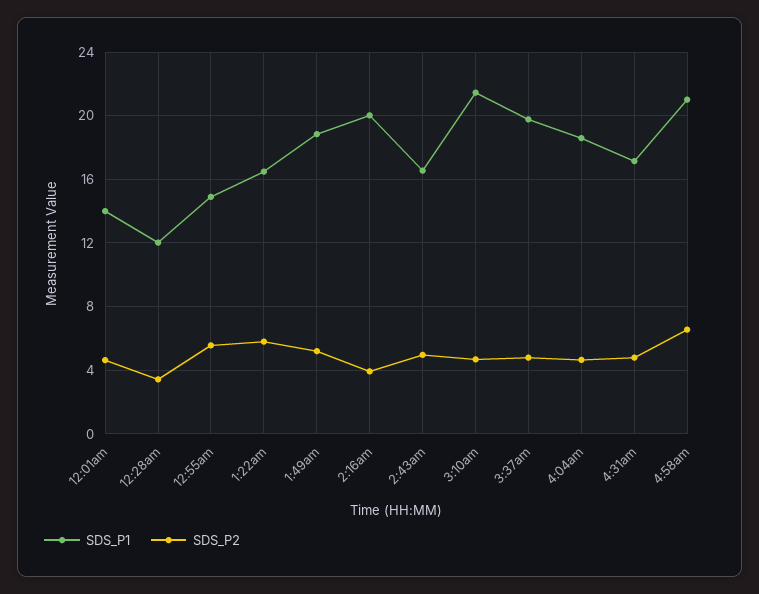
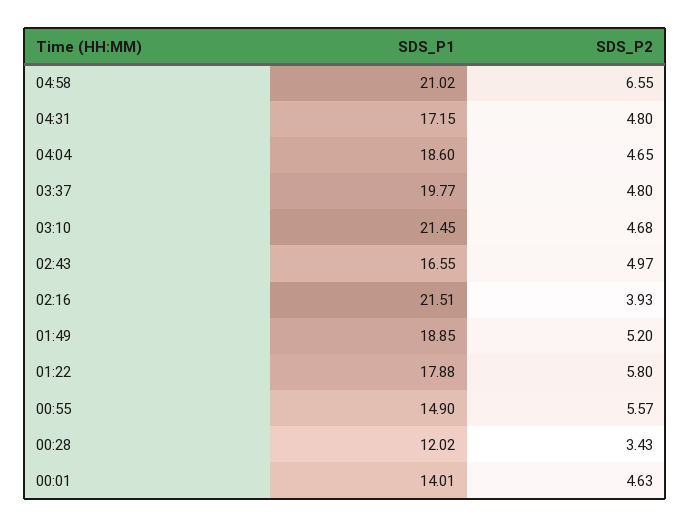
  {
    "SDS_P1": {
      "12:01am": 14.01,
      "12:28am": 12.02,
      "12:55am": 14.9,
-     "1:22am": 16.5,
+     "1:22am": 17.88,
      "1:49am": 18.85,
-     "2:16am": 20,
+     "2:16am": 21.51,
      "2:43am": 16.55,
      "3:10am": 21.45,
      "3:37am": 19.77,
      "4:04am": 18.6,
      "4:31am": 17.15,
      "4:58am": 21.02
    },
    "SDS_P2": {
      "12:01am": 4.63,
      "12:28am": 3.43,
      "12:55am": 5.57,
      "1:22am": 5.8,
      "1:49am": 5.2,
      "2:16am": 3.93,
      "2:43am": 4.97,
      "3:10am": 4.68,
      "3:37am": 4.8,
      "4:04am": 4.65,
      "4:31am": 4.8,
      "4:58am": 6.55
    }
  }

